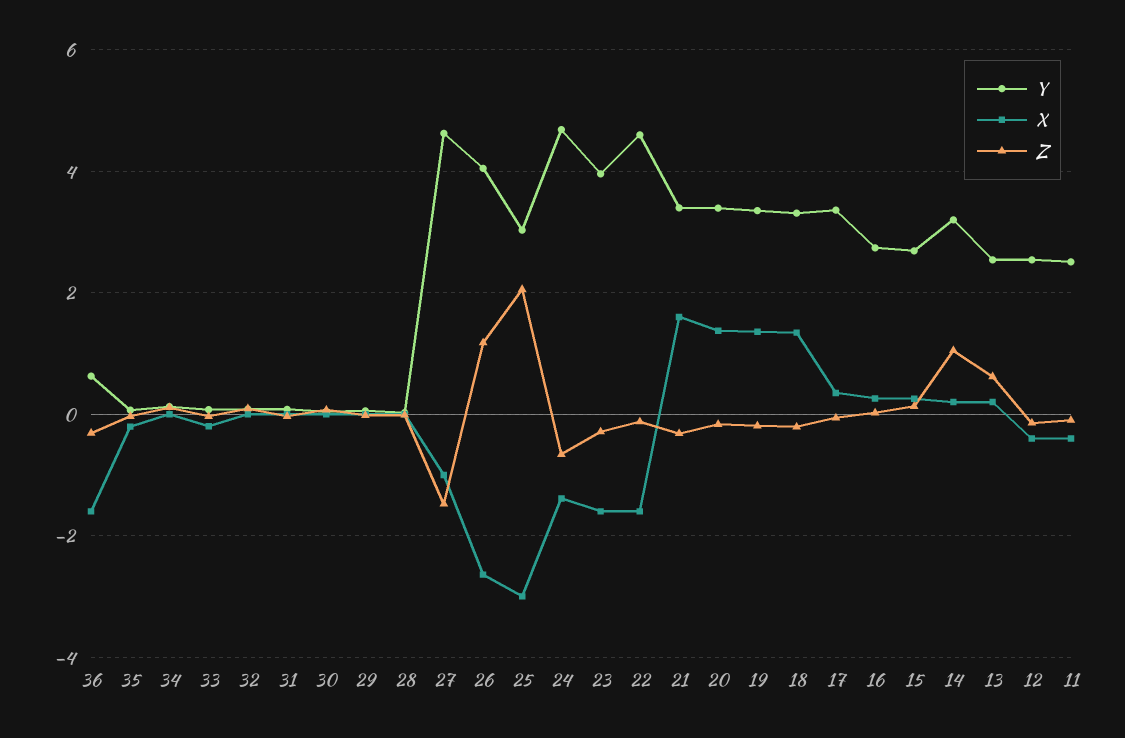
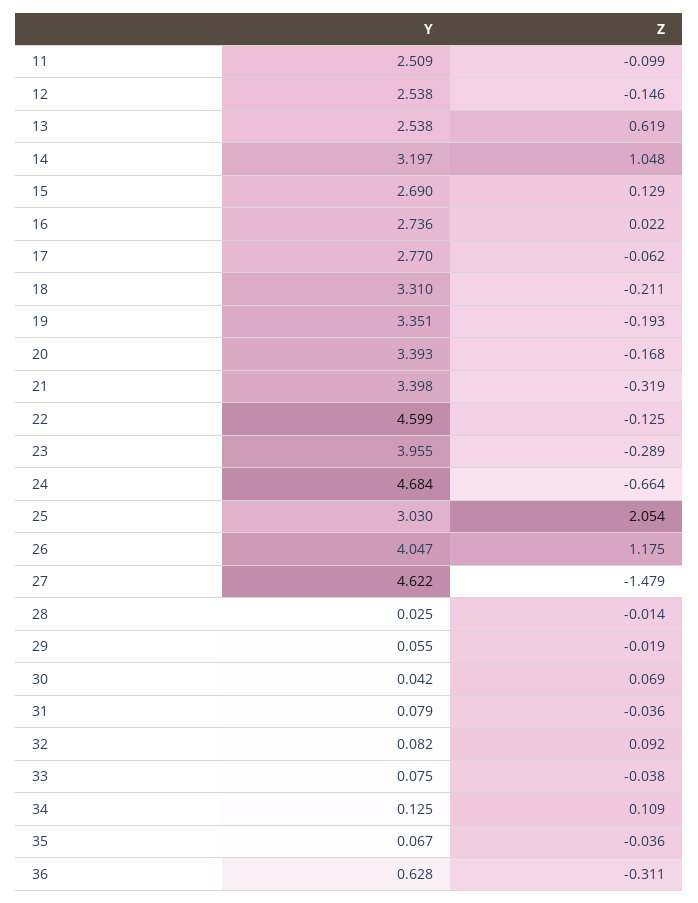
  {
    "Y": {
      "36": 0.628,
      "35": 0.067,
      "34": 0.125,
      "33": 0.075,
      "32": 0.082,
      "31": 0.079,
      "30": 0.042,
      "29": 0.055,
      "28": 0.025,
      "27": 4.622,
      "26": 4.047,
      "25": 3.03,
      "24": 4.684,
      "23": 3.955,
      "22": 4.599,
      "21": 3.398,
      "20": 3.393,
      "19": 3.351,
      "18": 3.31,
-     "17": 3.4,
+     "17": 2.77,
      "16": 2.736,
      "15": 2.69,
      "14": 3.197,
      "13": 2.538,
      "12": 2.538,
      "11": 2.509
    },
-   "X": {
-     "36": -1.6,
-     "35": -0.2,
-     "34": 0,
-     "33": -0.2,
-     "32": 0,
-     "31": 0,
-     "30": 0,
-     "29": 0,
-     "28": 0,
-     "27": -1,
-     "26": -2.6,
-     "25": -3,
-     "24": -1.4,
-     "23": -1.6,
-     "22": -1.6,
-     "21": 1.6,
-     "20": 1.4,
-     "19": 1.4,
-     "18": 1.4,
-     "17": 0.4,
-     "16": 0.2,
-     "15": 0.2,
-     "14": 0.2,
-     "13": 0.2,
-     "12": -0.4,
-     "11": -0.4
-   },
    "Z": {
      "36": -0.311,
      "35": -0.036,
      "34": 0.109,
      "33": -0.038,
      "32": 0.092,
      "31": -0.036,
      "30": 0.069,
      "29": -0.019,
      "28": -0.014,
      "27": -1.479,
      "26": 1.175,
      "25": 2.054,
      "24": -0.664,
      "23": -0.289,
      "22": -0.125,
      "21": -0.319,
      "20": -0.168,
      "19": -0.193,
      "18": -0.211,
      "17": -0.062,
      "16": 0.022,
      "15": 0.129,
      "14": 1.048,
      "13": 0.619,
      "12": -0.146,
      "11": -0.099
    }
  }

